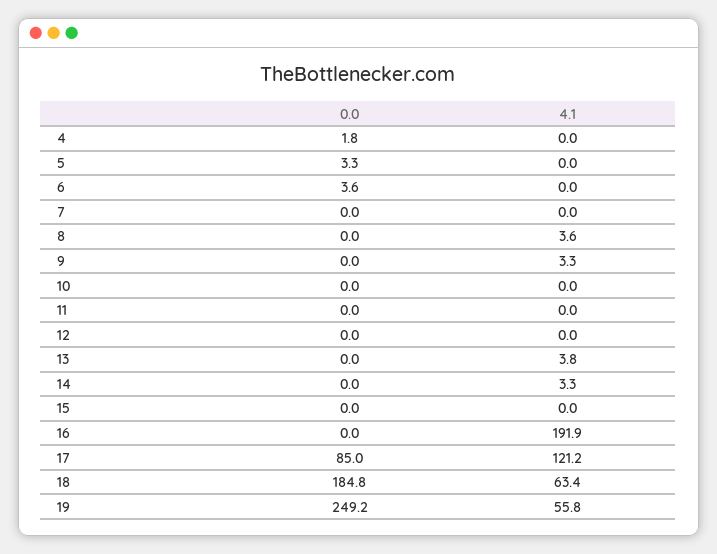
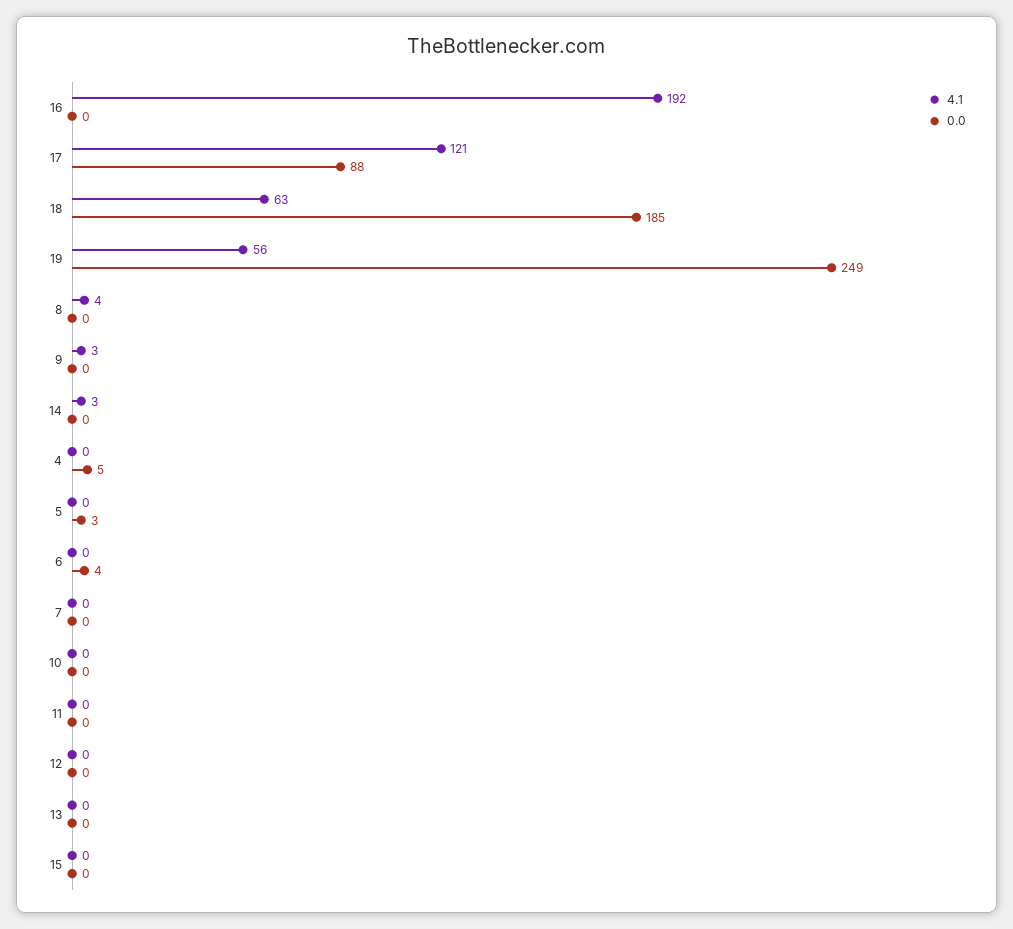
  {
    "0.0": {
-     "4": 1.8,
+     "4": 5,
      "5": 3.3,
      "6": 3.6,
      "7": 0,
      "8": 0,
      "9": 0,
      "10": 0,
      "11": 0,
      "12": 0,
      "13": 0,
      "14": 0,
      "15": 0,
      "16": 0,
-     "17": 85,
+     "17": 88,
      "18": 184.8,
      "19": 249.2
    },
    "4.1": {
      "4": 0,
      "5": 0,
      "6": 0,
      "7": 0,
      "8": 3.6,
      "9": 3.3,
      "10": 0,
      "11": 0,
      "12": 0,
-     "13": 3.8,
+     "13": 0,
      "14": 3.3,
      "15": 0,
      "16": 191.9,
      "17": 121.2,
      "18": 63.4,
      "19": 55.8
    }
  }

